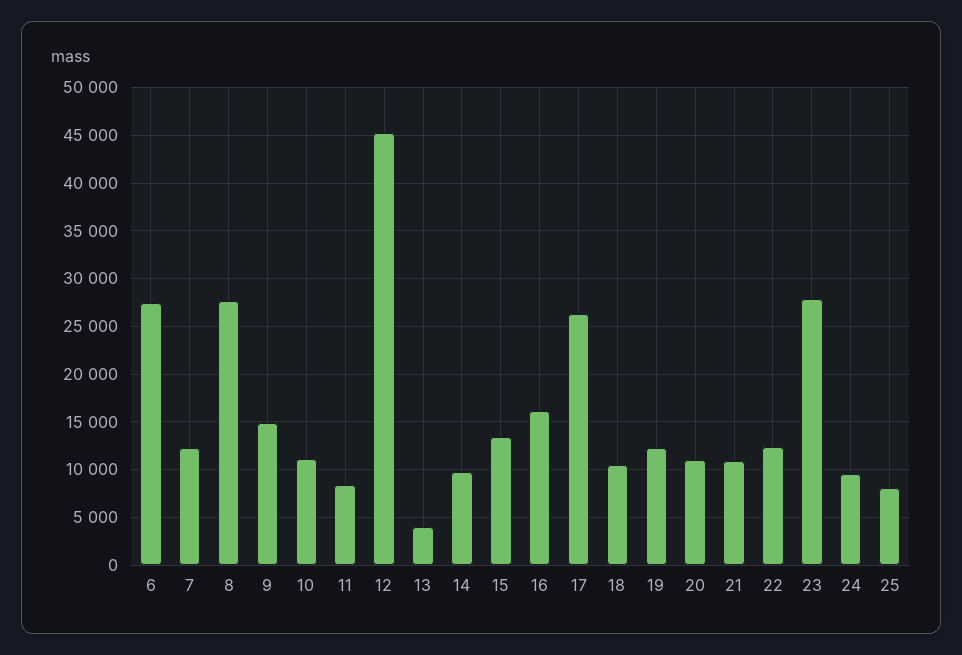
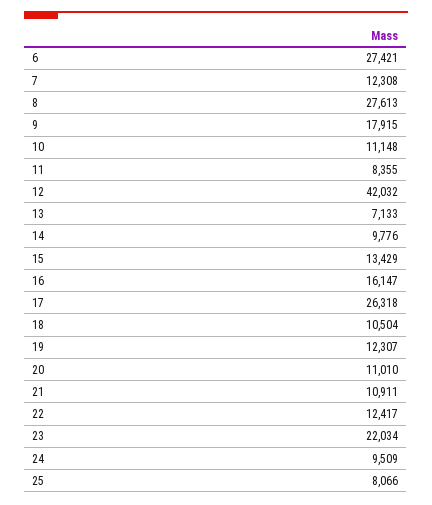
  {
    "6": 27421,
    "7": 12308,
    "8": 27613,
-   "9": 15000,
+   "9": 17915,
    "10": 11148,
    "11": 8355,
-   "12": 45000,
+   "12": 42032,
-   "13": 4000,
+   "13": 7133,
    "14": 9776,
    "15": 13429,
    "16": 16147,
    "17": 26318,
    "18": 10504,
    "19": 12307,
    "20": 11010,
    "21": 10911,
    "22": 12417,
-   "23": 28000,
+   "23": 22034,
    "24": 9509,
    "25": 8066
  }

